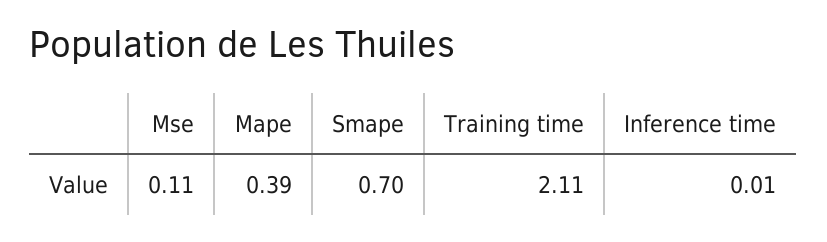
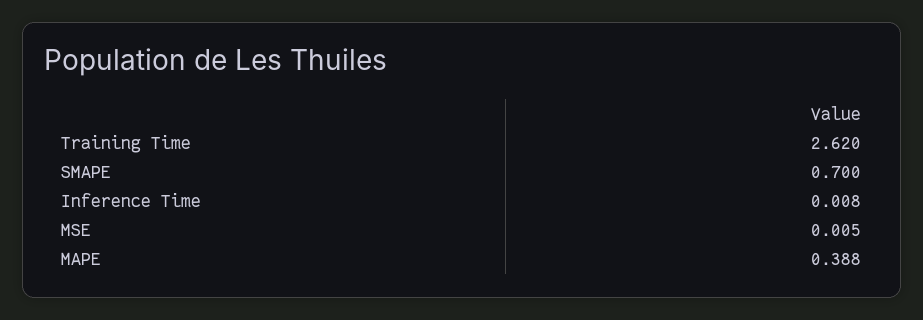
  {
-   "Mse": 0.11,
+   "Mse": 0.005,
    "Mape": 0.388,
    "Smape": 0.7,
-   "Training time": 2.11,
+   "Training time": 2.62,
    "Inference time": 0.008
  }

